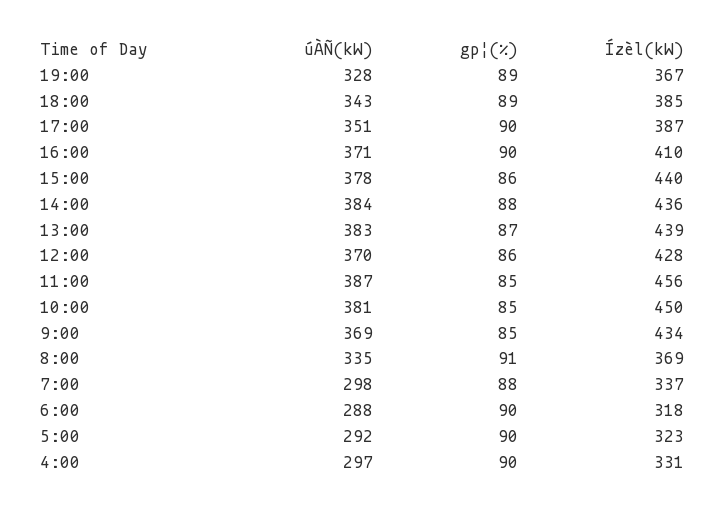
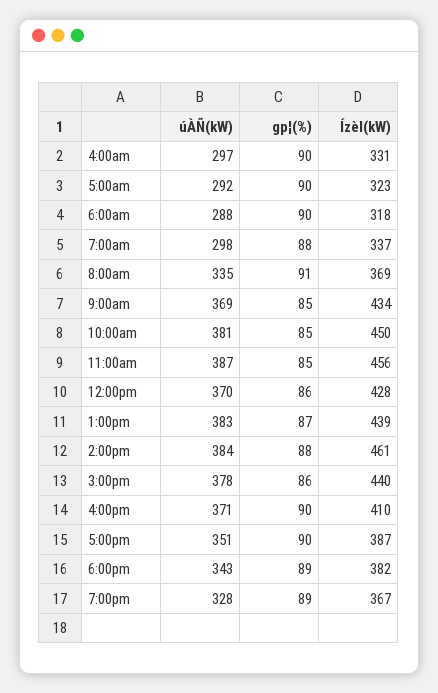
  {
    "úÀÑ(kW)": {
      "19:00": 328,
      "18:00": 343,
      "17:00": 351,
      "16:00": 371,
      "15:00": 378,
      "14:00": 384,
      "13:00": 383,
      "12:00": 370,
      "11:00": 387,
      "10:00": 381,
      "9:00": 369,
      "8:00": 335,
      "7:00": 298,
      "6:00": 288,
      "5:00": 292,
      "4:00": 297
    },
    "gp¦(%)": {
      "19:00": 89,
      "18:00": 89,
      "17:00": 90,
      "16:00": 90,
      "15:00": 86,
      "14:00": 88,
      "13:00": 87,
      "12:00": 86,
      "11:00": 85,
      "10:00": 85,
      "9:00": 85,
      "8:00": 91,
      "7:00": 88,
      "6:00": 90,
      "5:00": 90,
      "4:00": 90
    },
    "Ízèl(kW)": {
      "19:00": 367,
-     "18:00": 385,
+     "18:00": 382,
      "17:00": 387,
      "16:00": 410,
      "15:00": 440,
-     "14:00": 436,
+     "14:00": 461,
      "13:00": 439,
      "12:00": 428,
      "11:00": 456,
      "10:00": 450,
      "9:00": 434,
      "8:00": 369,
      "7:00": 337,
      "6:00": 318,
      "5:00": 323,
      "4:00": 331
    }
  }

